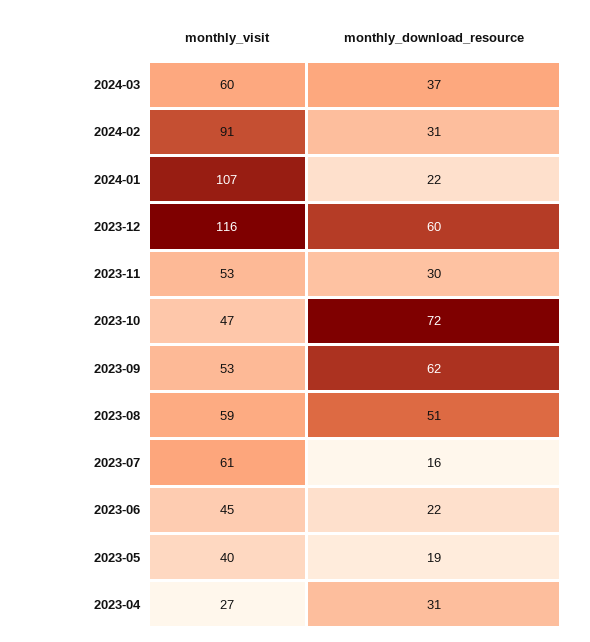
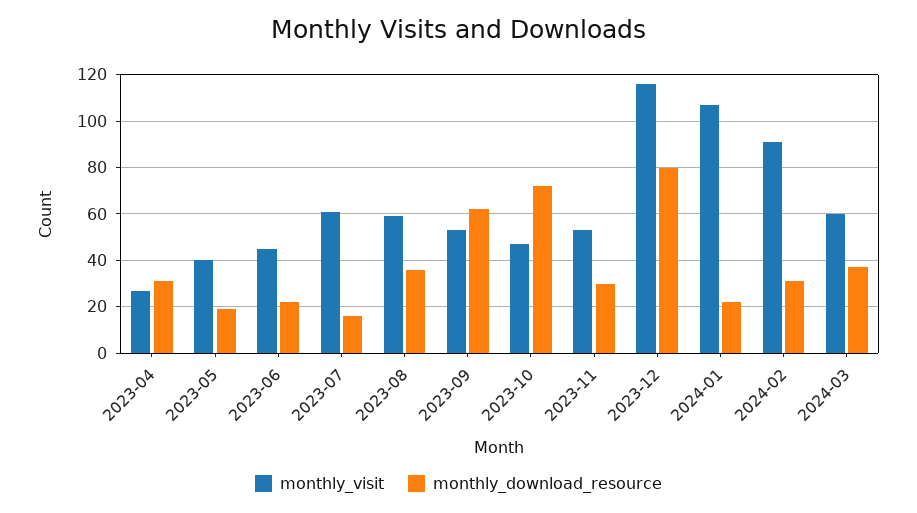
  {
    "monthly_visit": {
      "2024-03": 60,
      "2024-02": 91,
      "2024-01": 107,
      "2023-12": 116,
      "2023-11": 53,
      "2023-10": 47,
      "2023-09": 53,
      "2023-08": 59,
      "2023-07": 61,
      "2023-06": 45,
      "2023-05": 40,
      "2023-04": 27
    },
    "monthly_download_resource": {
      "2024-03": 37,
      "2024-02": 31,
      "2024-01": 22,
-     "2023-12": 60,
+     "2023-12": 80,
      "2023-11": 30,
      "2023-10": 72,
      "2023-09": 62,
-     "2023-08": 51,
+     "2023-08": 35,
      "2023-07": 16,
      "2023-06": 22,
      "2023-05": 19,
      "2023-04": 31
    }
  }

